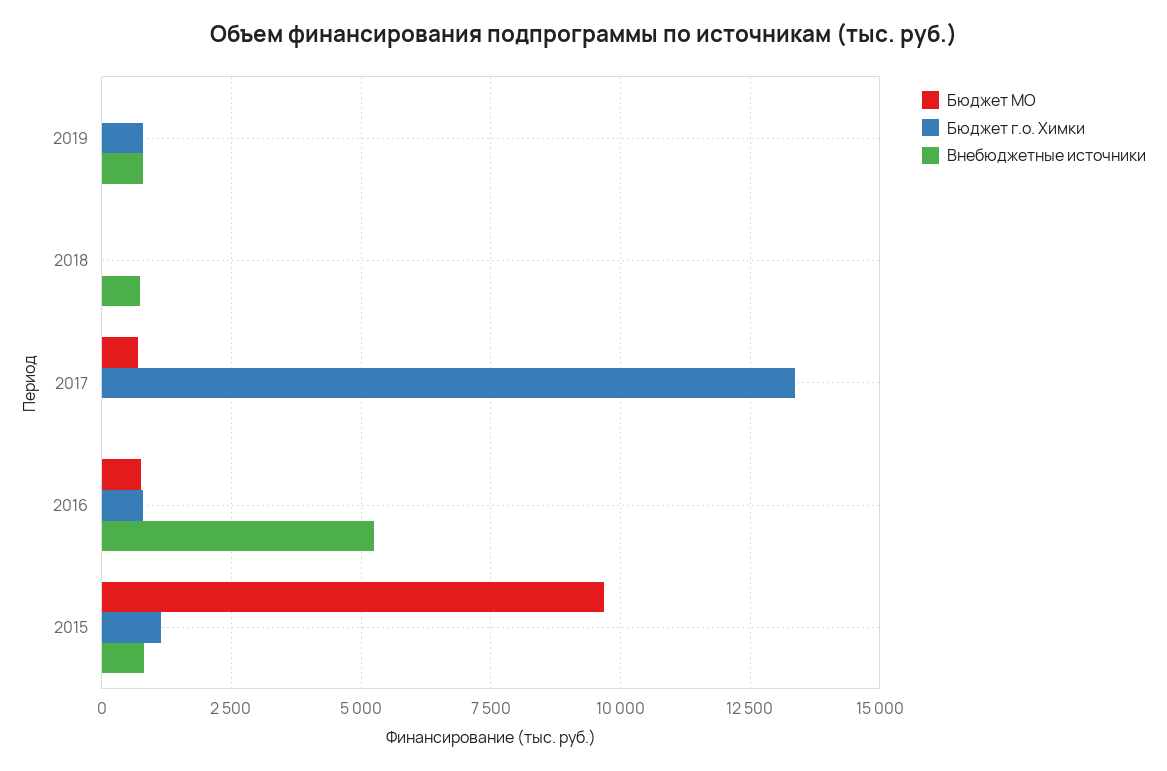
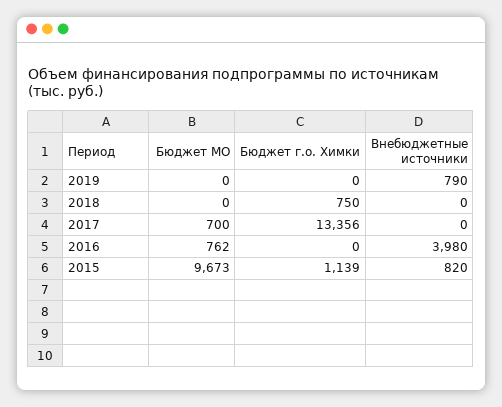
  {
    "Бюджет МО": {
      "2019": 0,
      "2018": 0,
      "2017": 700,
      "2016": 762,
      "2015": 9673
    },
    "Бюджет г.о. Химки": {
-     "2019": 750,
+     "2019": 0,
-     "2018": 0,
+     "2018": 750,
      "2017": 13356,
-     "2016": 750,
+     "2016": 0,
      "2015": 1139
    },
    "Внебюджетные источники": {
      "2019": 790,
-     "2018": 750,
+     "2018": 0,
      "2017": 0,
-     "2016": 5250,
+     "2016": 3980,
      "2015": 820
    }
  }

